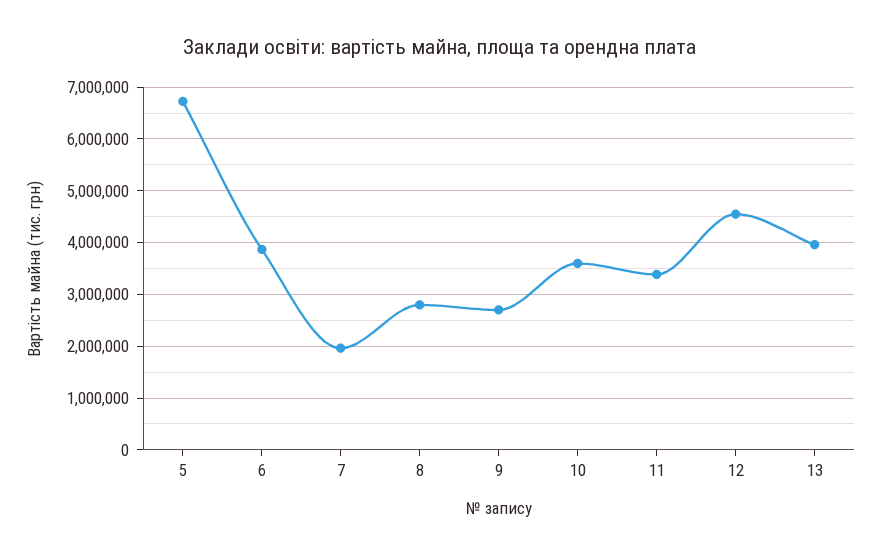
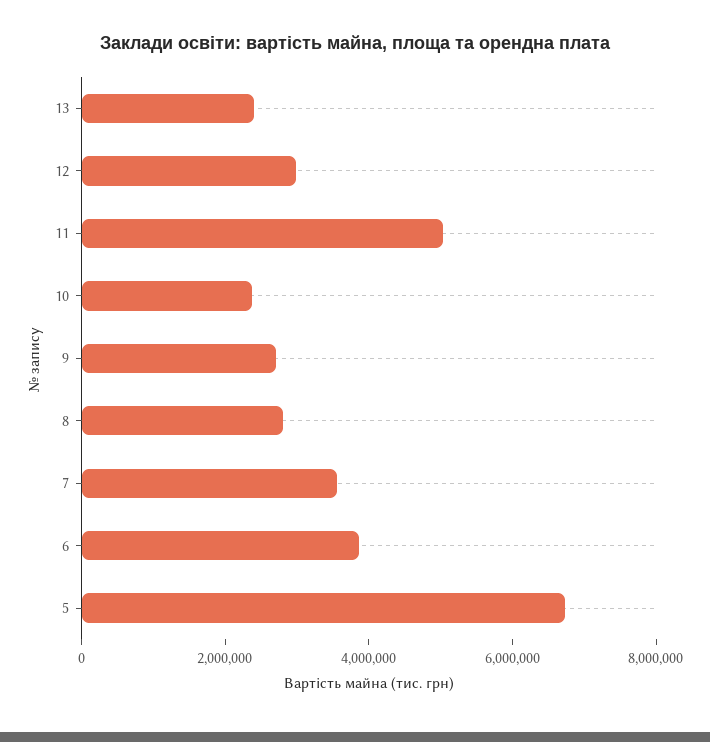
  {
    "5": 6800000,
    "6": 3800000,
-   "7": 2000000,
+   "7": 3500000,
    "8": 2800000,
    "9": 2800000,
-   "10": 3600000,
+   "10": 2500000,
-   "11": 3400000,
+   "11": 5000000,
-   "12": 4600000,
+   "12": 3000000,
-   "13": 4000000
+   "13": 2500000
  }

